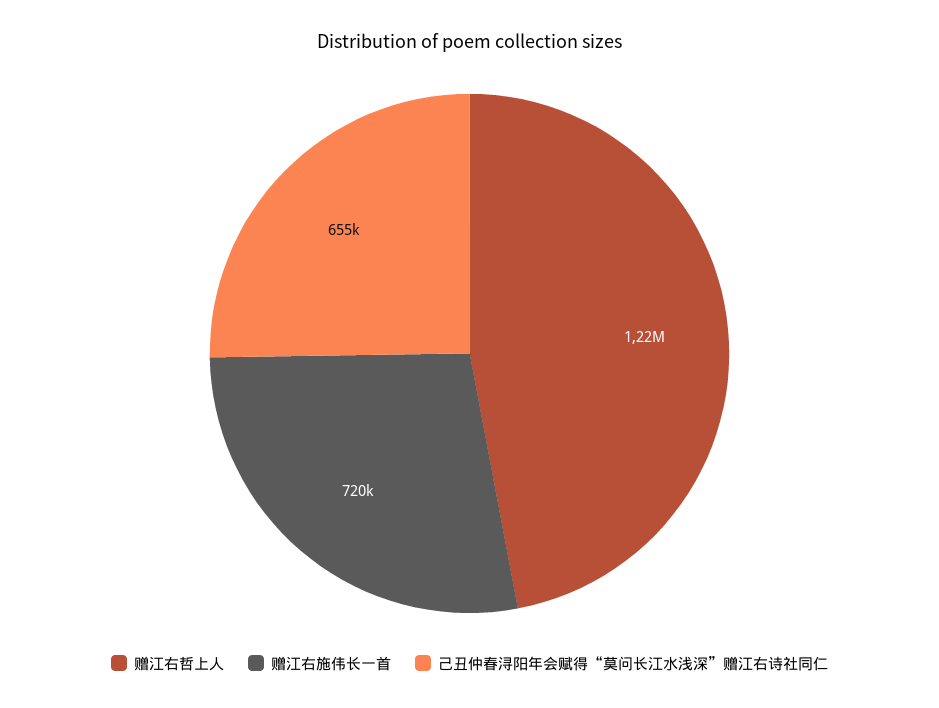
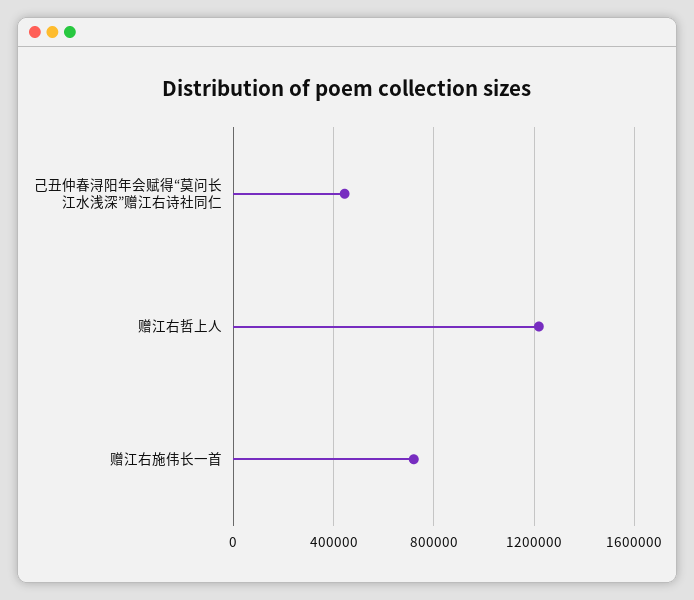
  {
    "赠江右哲上人": 1220000,
    "赠江右施伟长一首": 720000,
-   "己丑仲春浔阳年会赋得“莫问长江水浅深”赠江右诗社同仁": 655000
+   "己丑仲春浔阳年会赋得“莫问长江水浅深”赠江右诗社同仁": 450000
  }

